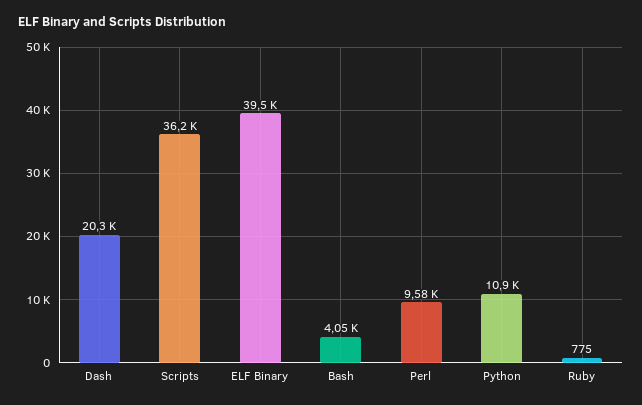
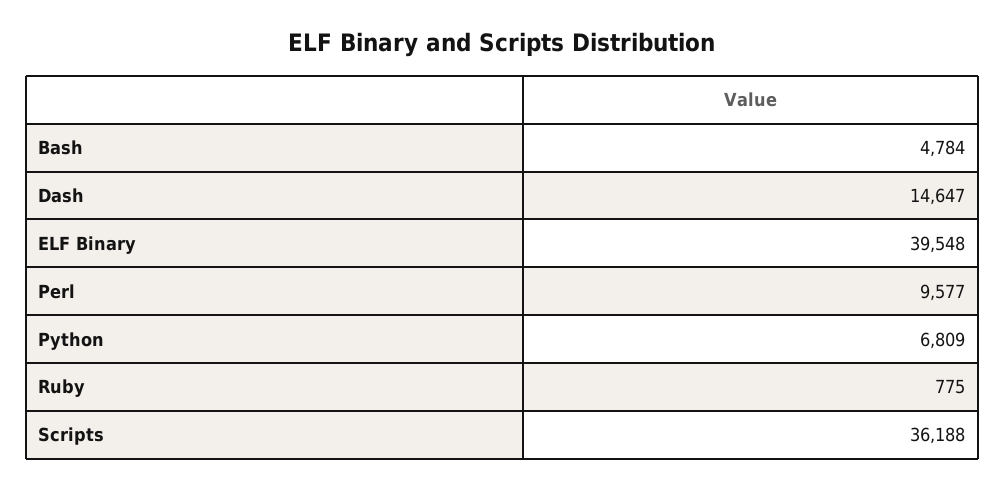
  {
-   "Dash": 20300,
+   "Dash": 14647,
    "Scripts": 36188,
    "ELF Binary": 39548,
-   "Bash": 4050,
+   "Bash": 4784,
    "Perl": 9577,
-   "Python": 10900,
+   "Python": 6809,
    "Ruby": 775
  }

